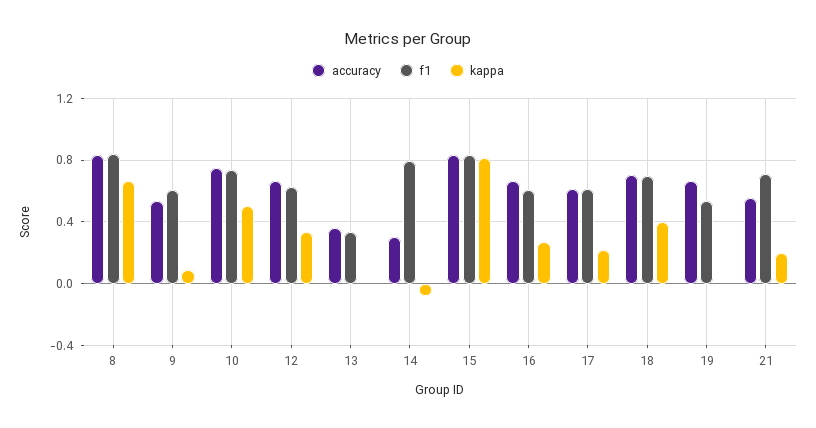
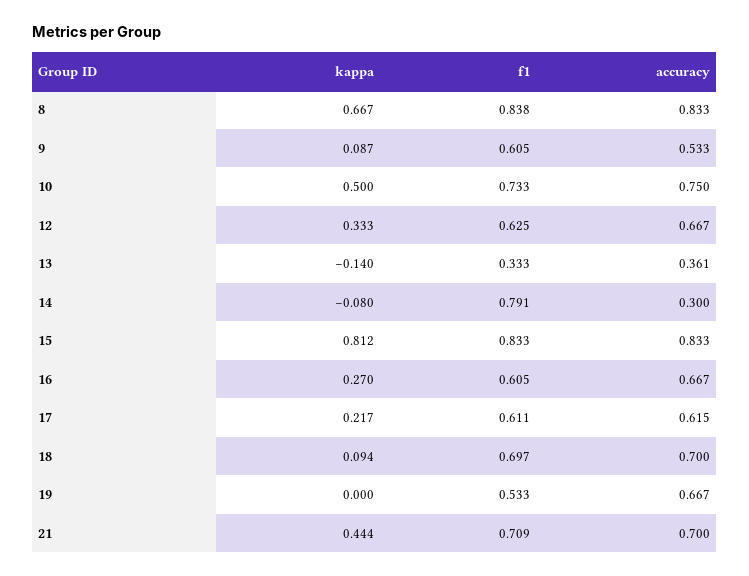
  {
    "accuracy": {
      "8": 0.833,
      "9": 0.533,
      "10": 0.75,
      "12": 0.667,
      "13": 0.361,
      "14": 0.3,
      "15": 0.833,
      "16": 0.667,
      "17": 0.615,
      "18": 0.7,
      "19": 0.667,
-     "21": 0.55
+     "21": 0.7
    },
    "f1": {
      "8": 0.838,
      "9": 0.605,
      "10": 0.733,
      "12": 0.625,
      "13": 0.333,
      "14": 0.791,
      "15": 0.833,
      "16": 0.605,
      "17": 0.611,
      "18": 0.697,
      "19": 0.533,
      "21": 0.709
    },
    "kappa": {
      "8": 0.667,
      "9": 0.087,
      "10": 0.5,
      "12": 0.333,
-     "13": 0,
+     "13": -0.14,
      "14": -0.08,
      "15": 0.812,
      "16": 0.27,
      "17": 0.217,
-     "18": 0.4,
+     "18": 0.094,
      "19": 0,
-     "21": 0.2
+     "21": 0.444
    }
  }

